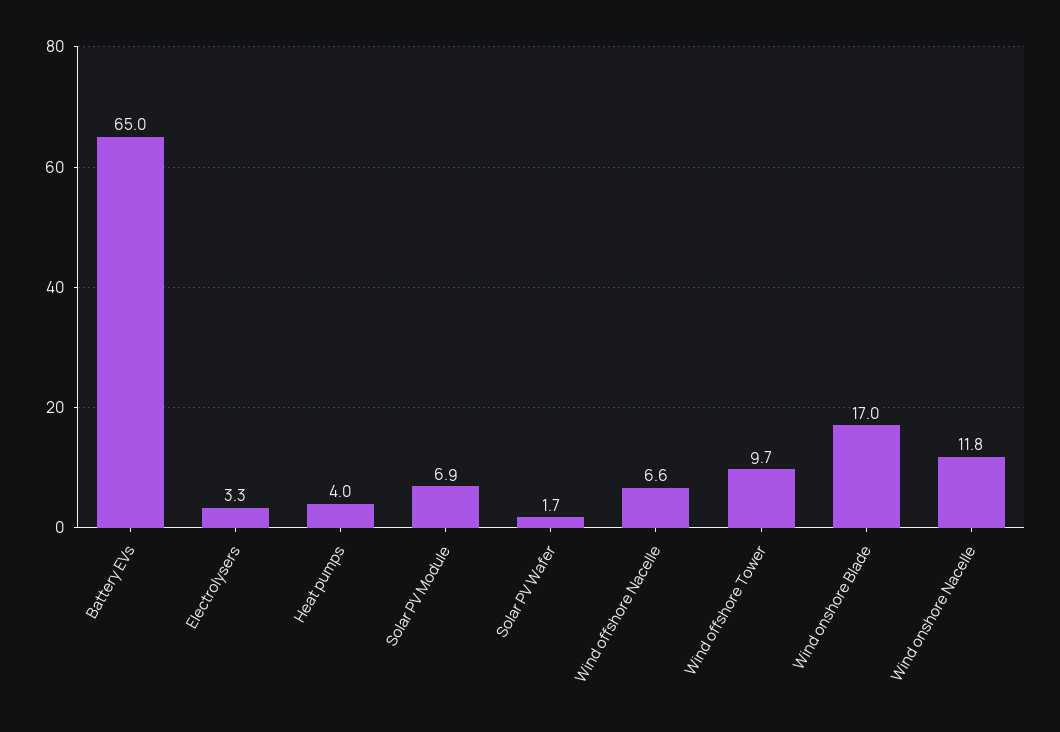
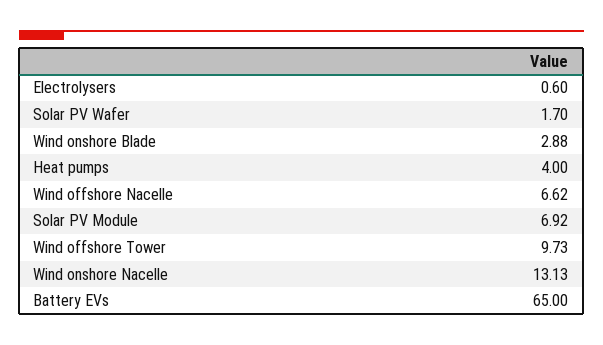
  {
    "Battery EVs": 65,
-   "Electrolysers": 3.3,
+   "Electrolysers": 0.6,
    "Heat pumps": 4,
    "Solar PV Module": 6.92,
    "Solar PV Wafer": 1.7,
    "Wind offshore Nacelle": 6.62,
    "Wind offshore Tower": 9.73,
-   "Wind onshore Blade": 17,
+   "Wind onshore Blade": 2.88,
-   "Wind onshore Nacelle": 11.8
+   "Wind onshore Nacelle": 13.13
  }

